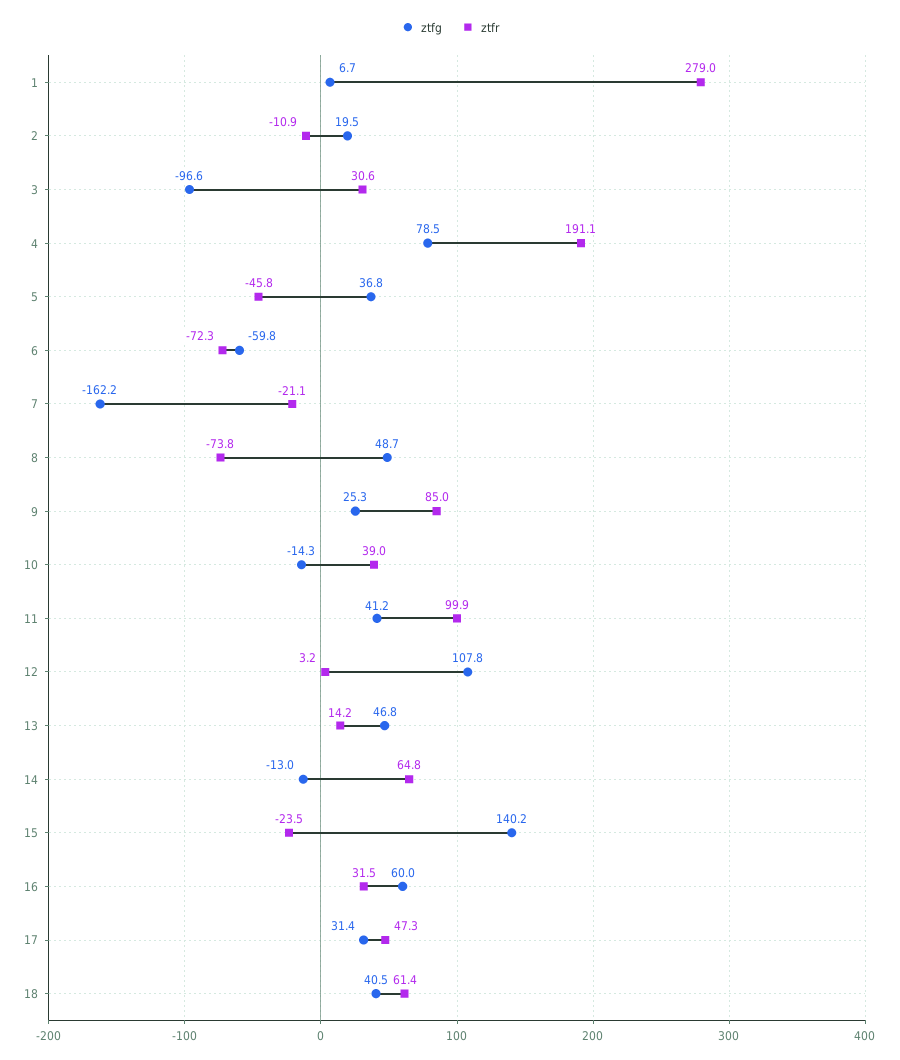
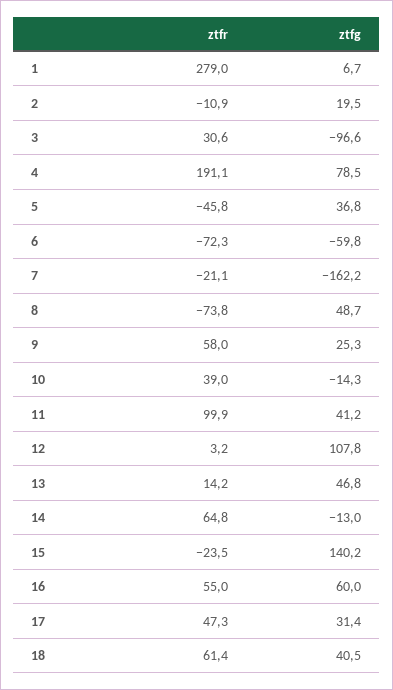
  {
    "ztfg": {
      "1": 6.7,
      "2": 19.5,
      "3": -96.6,
      "4": 78.5,
      "5": 36.8,
      "6": -59.8,
      "7": -162.2,
      "8": 48.7,
      "9": 25.3,
      "10": -14.3,
      "11": 41.2,
      "12": 107.8,
      "13": 46.8,
      "14": -13,
      "15": 140.2,
      "16": 60,
      "17": 31.4,
      "18": 40.5
    },
    "ztfr": {
      "1": 279,
      "2": -10.9,
      "3": 30.6,
      "4": 191.1,
      "5": -45.8,
      "6": -72.3,
      "7": -21.1,
      "8": -73.8,
-     "9": 85,
+     "9": 58,
      "10": 39,
      "11": 99.9,
      "12": 3.2,
      "13": 14.2,
      "14": 64.8,
      "15": -23.5,
-     "16": 31.5,
+     "16": 55,
      "17": 47.3,
      "18": 61.4
    }
  }

